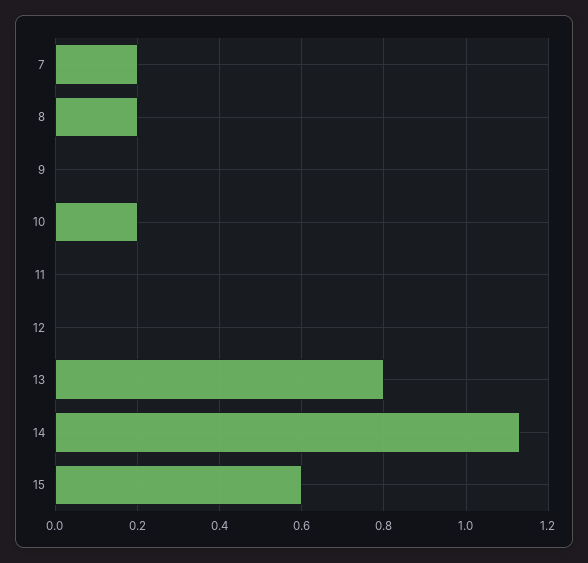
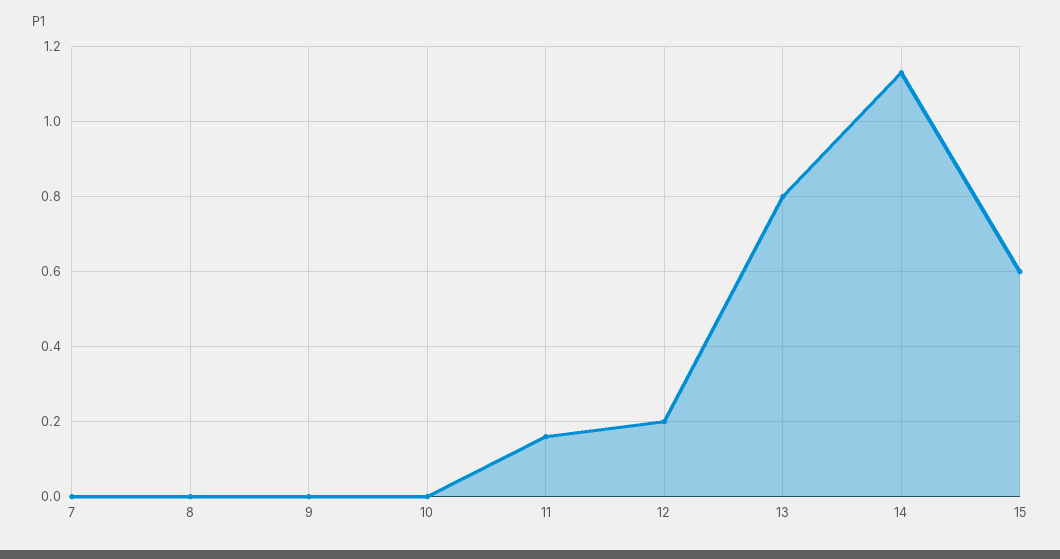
  {
-   "7": 0.2,
+   "7": 0,
-   "8": 0.2,
+   "8": 0,
    "9": 0,
-   "10": 0.2,
+   "10": 0,
-   "11": 0,
+   "11": 0.15,
-   "12": 0,
+   "12": 0.2,
    "13": 0.8,
    "14": 1.15,
    "15": 0.6
  }

